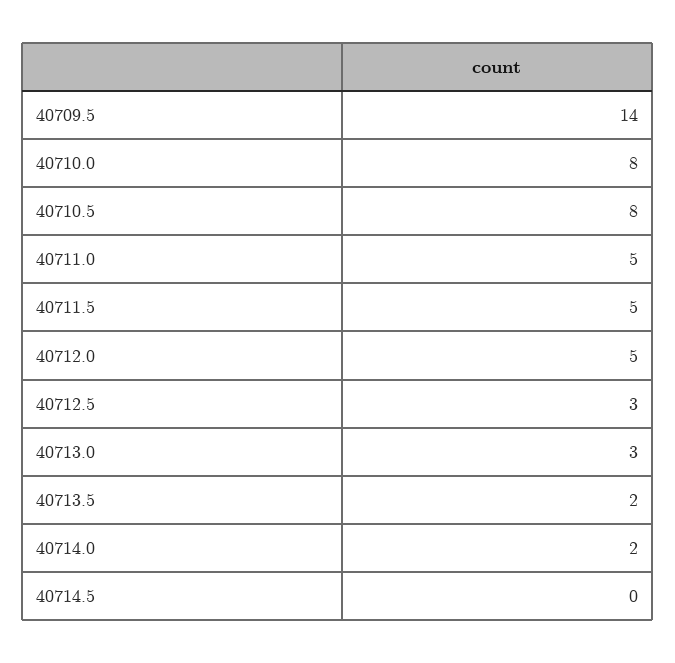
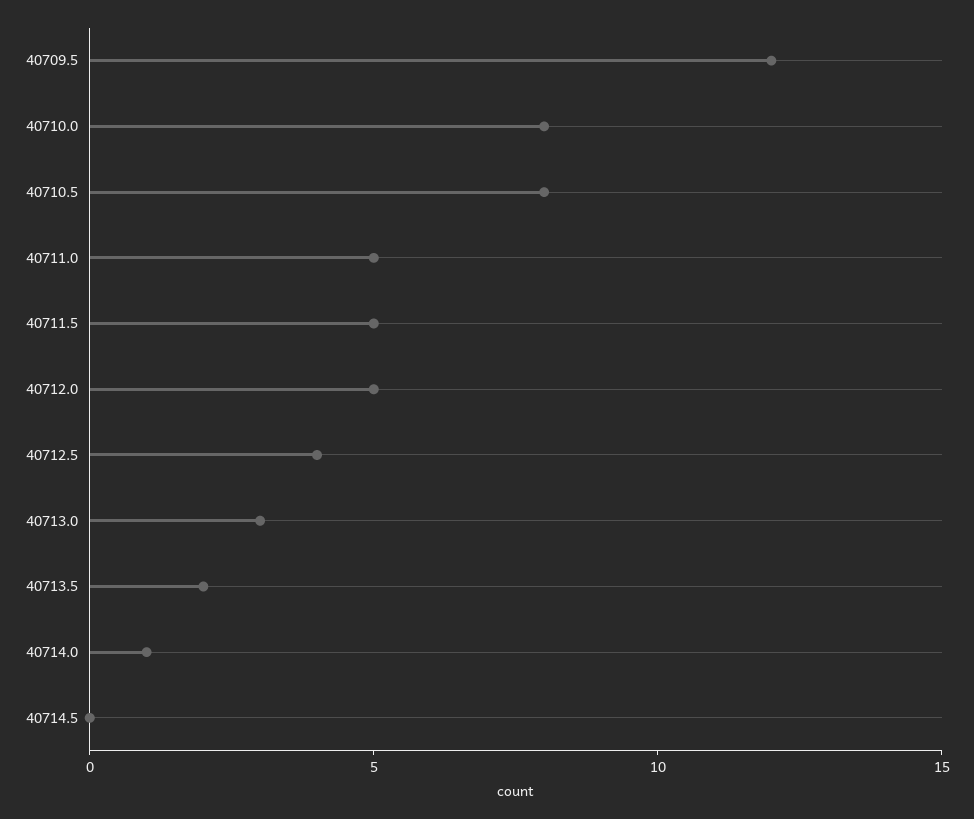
  {
-   "40709.5": 14,
+   "40709.5": 12,
    "40710.0": 8,
    "40710.5": 8,
    "40711.0": 5,
    "40711.5": 5,
    "40712.0": 5,
-   "40712.5": 3,
+   "40712.5": 4,
    "40713.0": 3,
    "40713.5": 2,
-   "40714.0": 2,
+   "40714.0": 1,
    "40714.5": 0
  }

